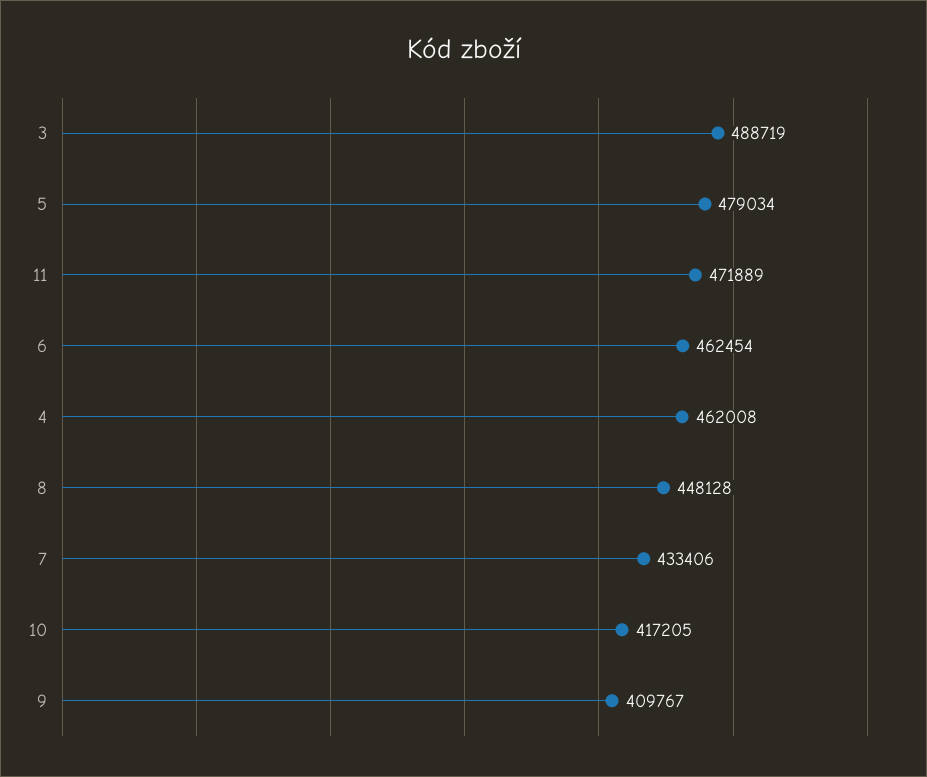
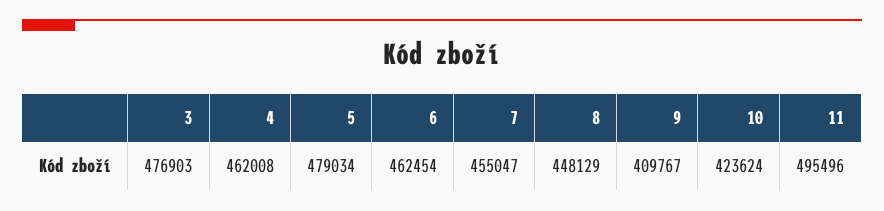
  {
-   "3": 488719,
+   "3": 476903,
    "5": 479034,
-   "11": 471889,
+   "11": 495496,
    "6": 462454,
    "4": 462008,
-   "8": 448128,
+   "8": 448129,
-   "7": 433406,
+   "7": 455047,
-   "10": 417205,
+   "10": 423624,
    "9": 409767
  }

